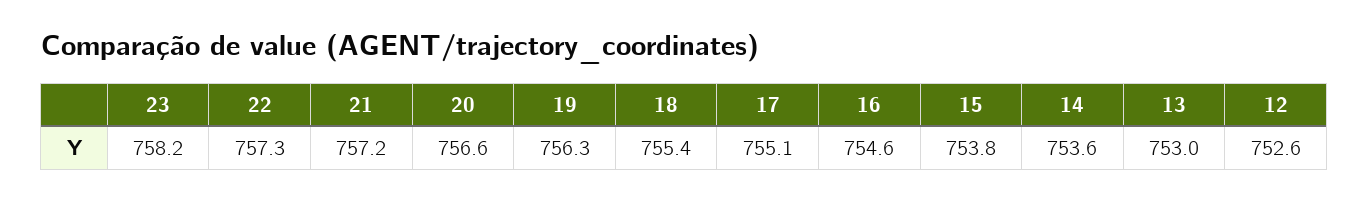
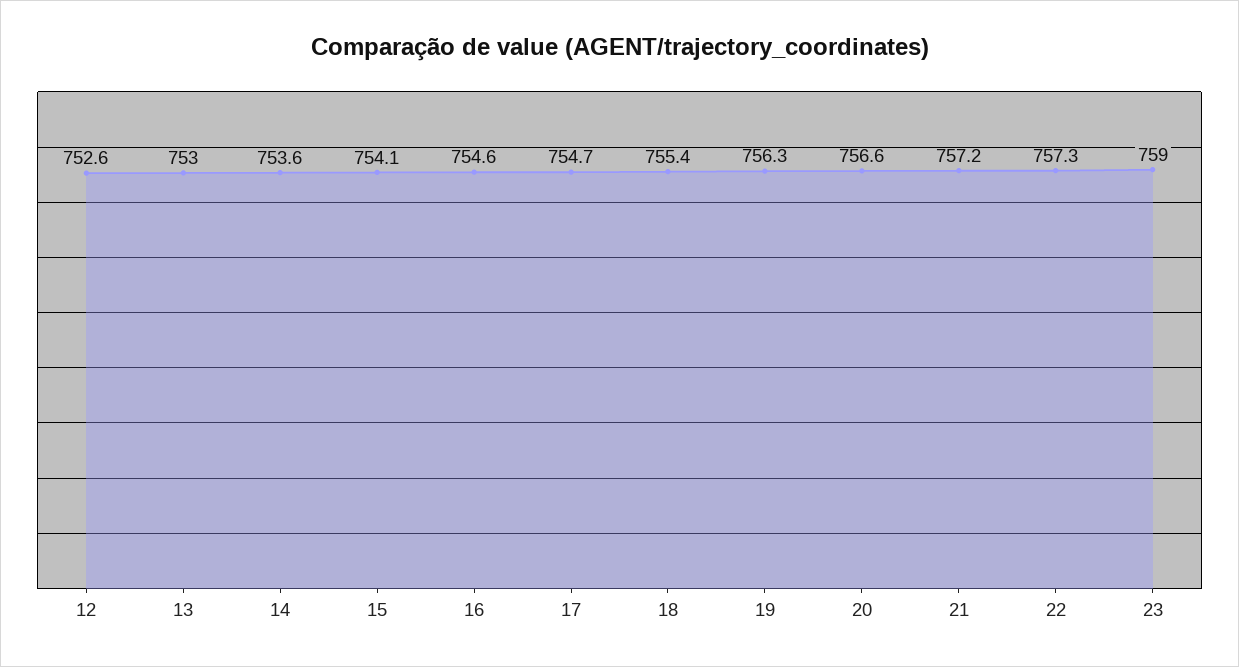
  {
-   "23": 758.2,
+   "23": 759,
    "22": 757.3,
    "21": 757.2,
    "20": 756.6,
    "19": 756.3,
    "18": 755.4,
-   "17": 755.1,
+   "17": 754.7,
    "16": 754.6,
-   "15": 753.8,
+   "15": 754.1,
    "14": 753.6,
    "13": 753,
    "12": 752.6
  }

